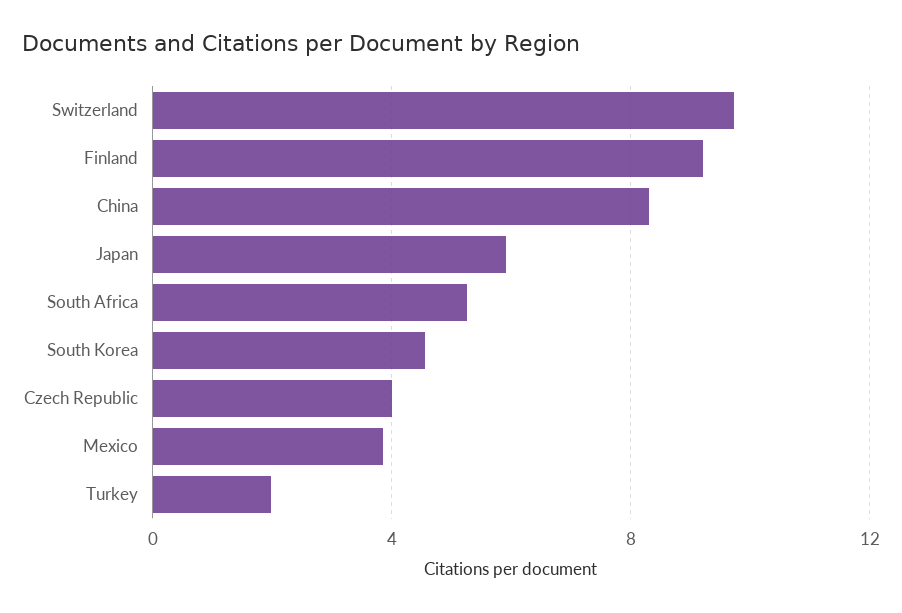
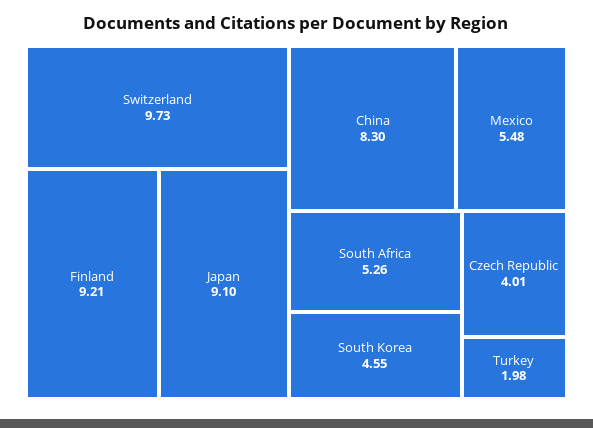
  {
    "Switzerland": 9.73,
    "Finland": 9.21,
    "China": 8.3,
-   "Japan": 6,
+   "Japan": 9.1,
    "South Africa": 5.26,
    "South Korea": 4.55,
    "Czech Republic": 4.01,
-   "Mexico": 4,
+   "Mexico": 5.48,
    "Turkey": 1.98
  }

